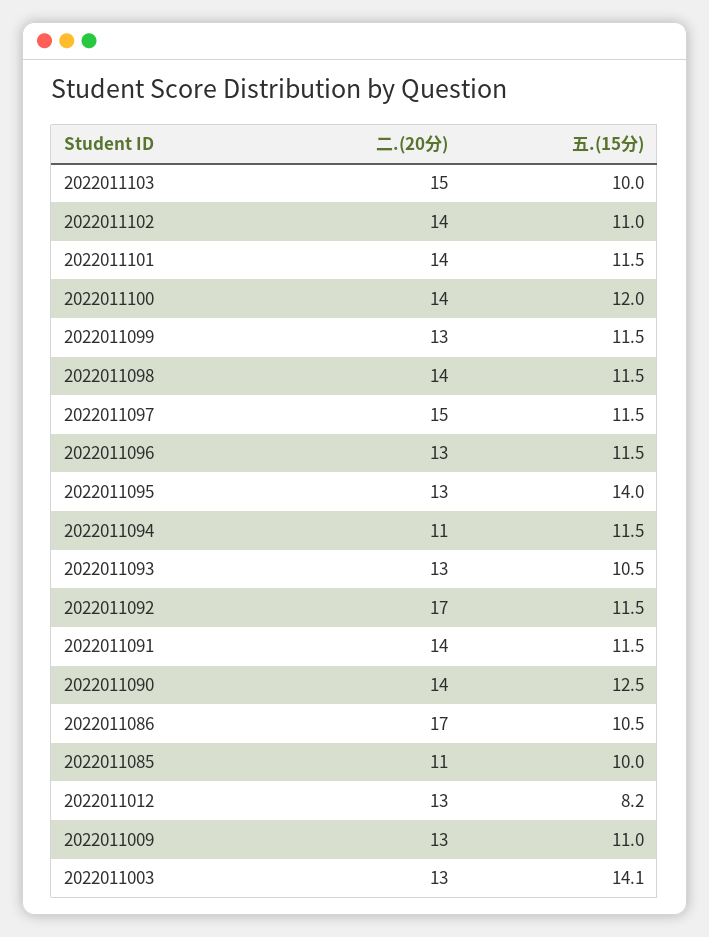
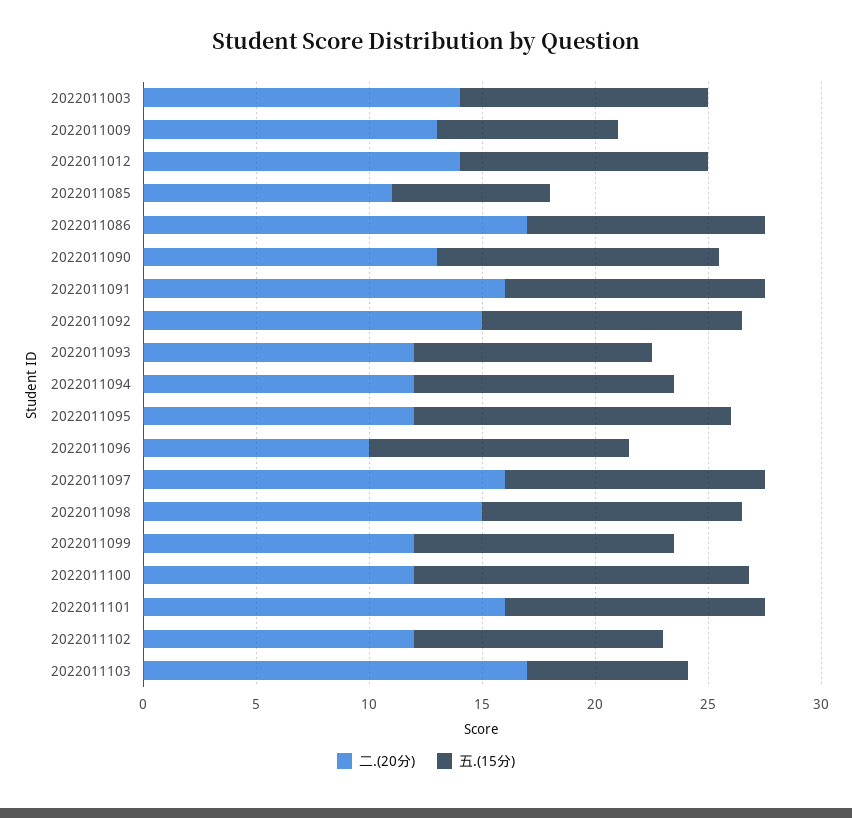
  {
    "二.(20分)": {
-     "2022011103": 15,
+     "2022011103": 17,
-     "2022011102": 14,
+     "2022011102": 12,
-     "2022011101": 14,
+     "2022011101": 16,
-     "2022011100": 14,
+     "2022011100": 12,
-     "2022011099": 13,
+     "2022011099": 12,
-     "2022011098": 14,
+     "2022011098": 15,
-     "2022011097": 15,
+     "2022011097": 16,
-     "2022011096": 13,
+     "2022011096": 10,
-     "2022011095": 13,
+     "2022011095": 12,
-     "2022011094": 11,
+     "2022011094": 12,
-     "2022011093": 13,
+     "2022011093": 12,
-     "2022011092": 17,
+     "2022011092": 15,
-     "2022011091": 14,
+     "2022011091": 16,
-     "2022011090": 14,
+     "2022011090": 13,
      "2022011086": 17,
      "2022011085": 11,
-     "2022011012": 13,
+     "2022011012": 14,
      "2022011009": 13,
-     "2022011003": 13
+     "2022011003": 14
    },
    "五.(15分)": {
-     "2022011103": 10,
+     "2022011103": 7,
      "2022011102": 11,
      "2022011101": 11.5,
-     "2022011100": 12,
+     "2022011100": 15,
      "2022011099": 11.5,
      "2022011098": 11.5,
      "2022011097": 11.5,
      "2022011096": 11.5,
      "2022011095": 14,
      "2022011094": 11.5,
      "2022011093": 10.5,
      "2022011092": 11.5,
      "2022011091": 11.5,
      "2022011090": 12.5,
      "2022011086": 10.5,
-     "2022011085": 10,
+     "2022011085": 7,
-     "2022011012": 8.2,
+     "2022011012": 11,
-     "2022011009": 11,
+     "2022011009": 8,
-     "2022011003": 14.1
+     "2022011003": 11
    }
  }

